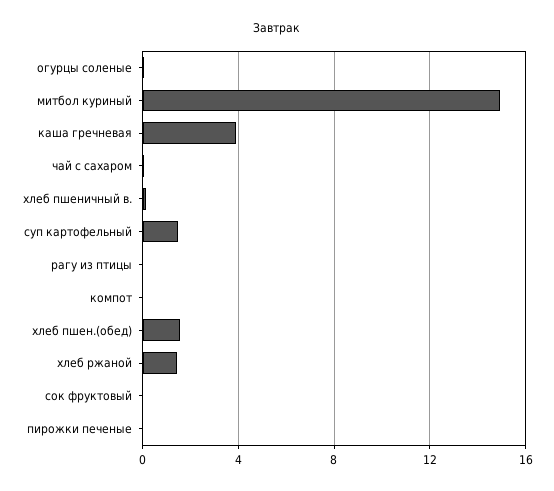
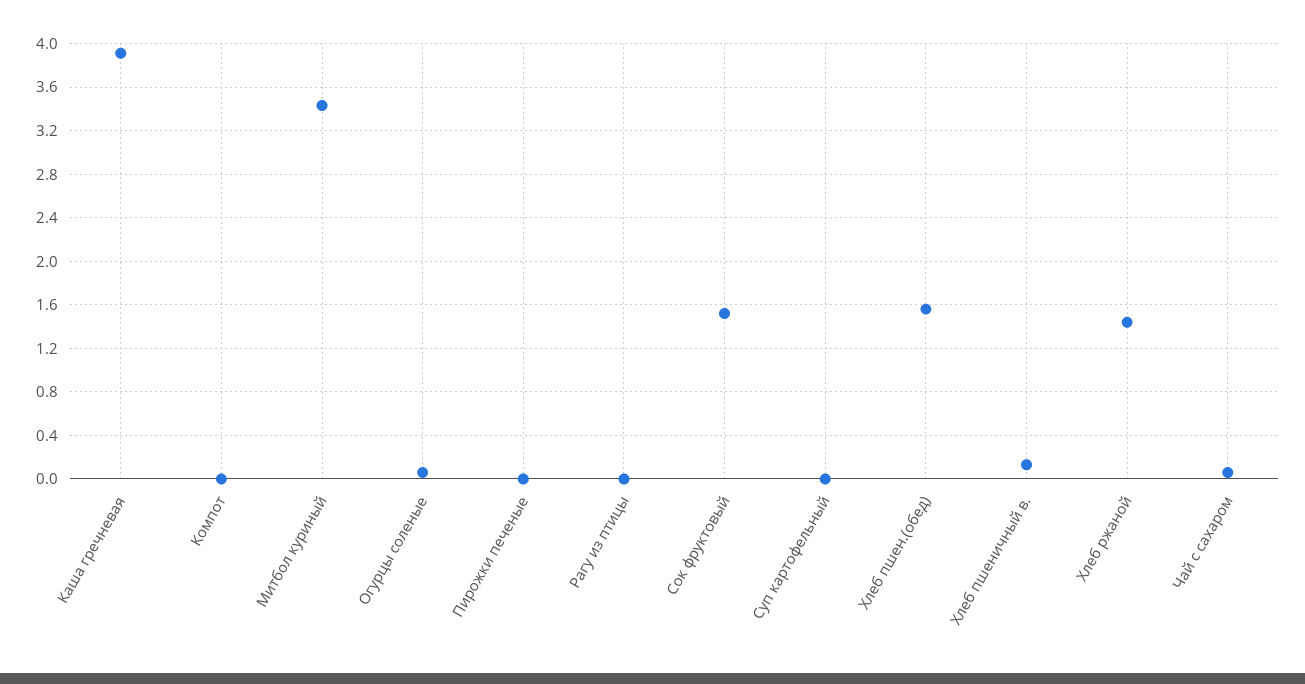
  {
    "огурцы соленые": 0.1,
-   "митбол куриный": 15,
+   "митбол куриный": 3.4,
    "каша гречневая": 3.9,
    "чай с сахаром": 0.1,
    "хлеб пшеничный в.": 0.1,
-   "суп картофельный": 1.5,
+   "суп картофельный": 0,
    "рагу из птицы": 0,
    "компот": 0,
    "хлеб пшен.(обед)": 1.6,
    "хлеб ржаной": 1.4,
-   "сок фруктовый": 0,
+   "сок фруктовый": 1.5,
    "пирожки печеные": 0
  }

